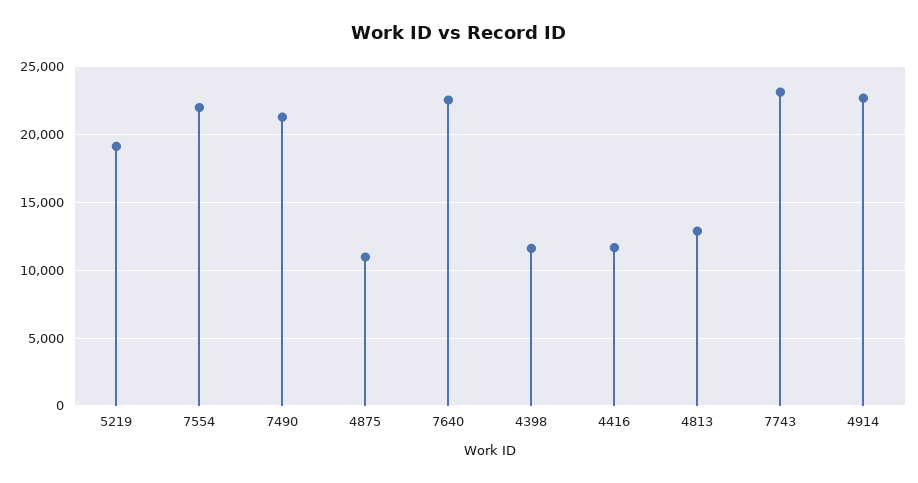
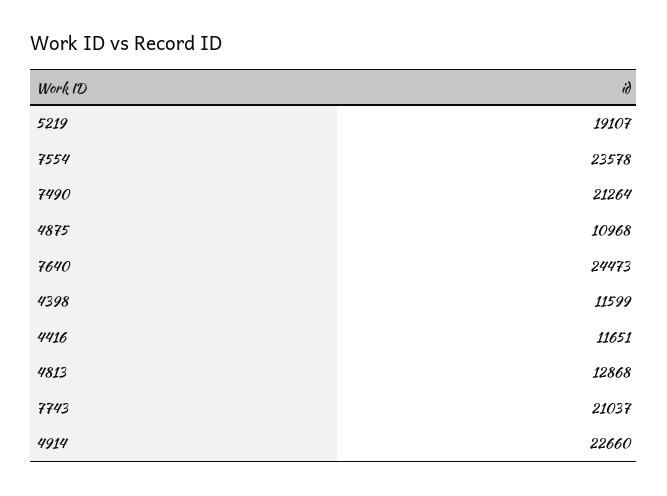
  {
    "5219": 19107,
-   "7554": 22000,
+   "7554": 23578,
    "7490": 21264,
    "4875": 10968,
-   "7640": 22500,
+   "7640": 24473,
    "4398": 11599,
    "4416": 11651,
    "4813": 12868,
-   "7743": 23000,
+   "7743": 21037,
    "4914": 22660
  }

